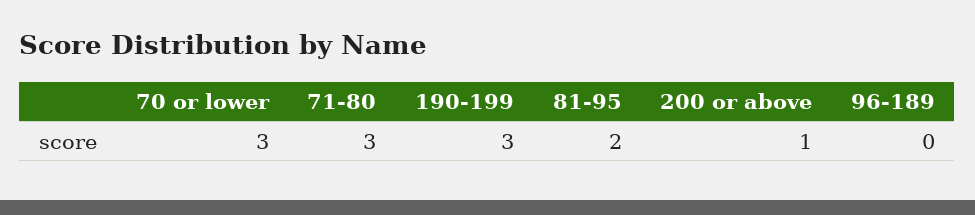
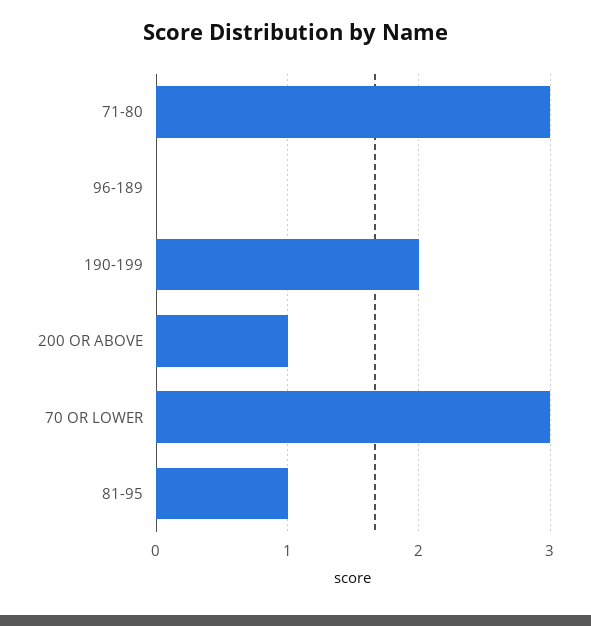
  {
    "70 or lower": 3,
    "71-80": 3,
-   "190-199": 3,
+   "190-199": 2,
-   "81-95": 2,
+   "81-95": 1,
    "200 or above": 1,
    "96-189": 0
  }

